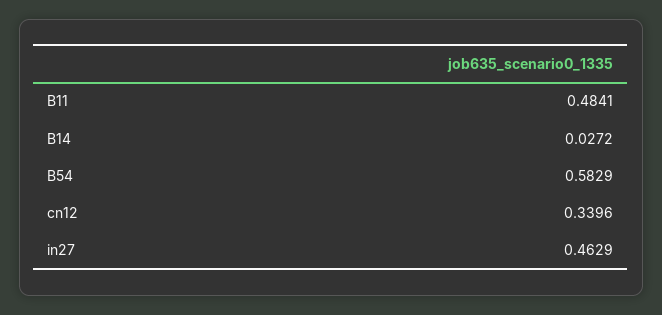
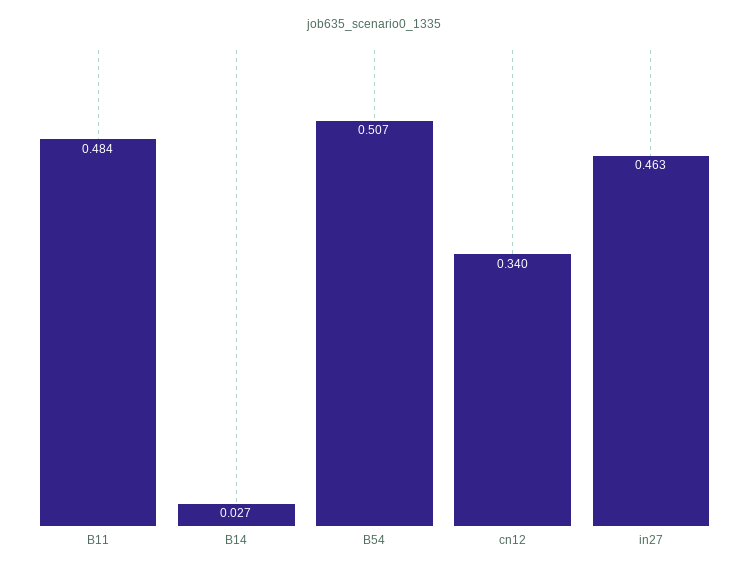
  {
    "B11": 0.4841,
    "B14": 0.0272,
-   "B54": 0.5829,
+   "B54": 0.507,
    "cn12": 0.3396,
    "in27": 0.4629
  }

